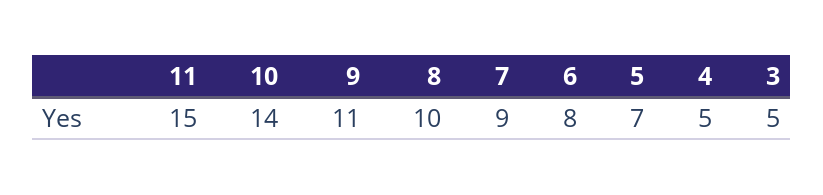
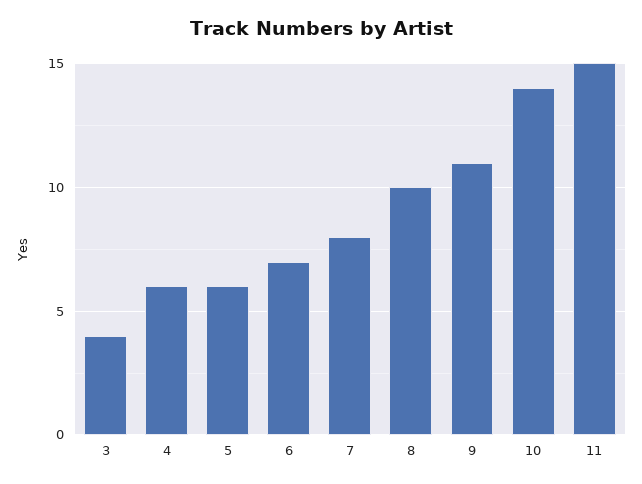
  {
    "11": 15,
    "10": 14,
    "9": 11,
    "8": 10,
-   "7": 9,
+   "7": 8,
-   "6": 8,
+   "6": 7,
-   "5": 7,
+   "5": 6,
-   "4": 5,
+   "4": 6,
-   "3": 5
+   "3": 4
  }

